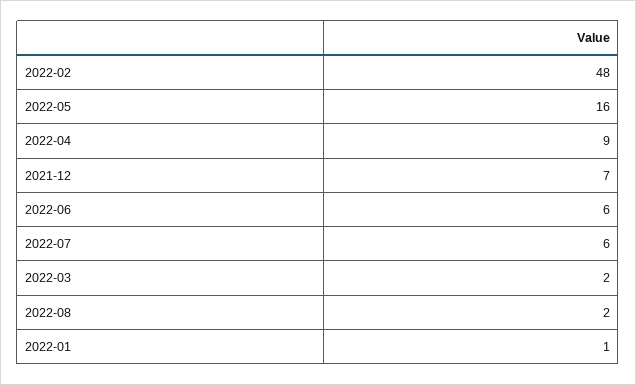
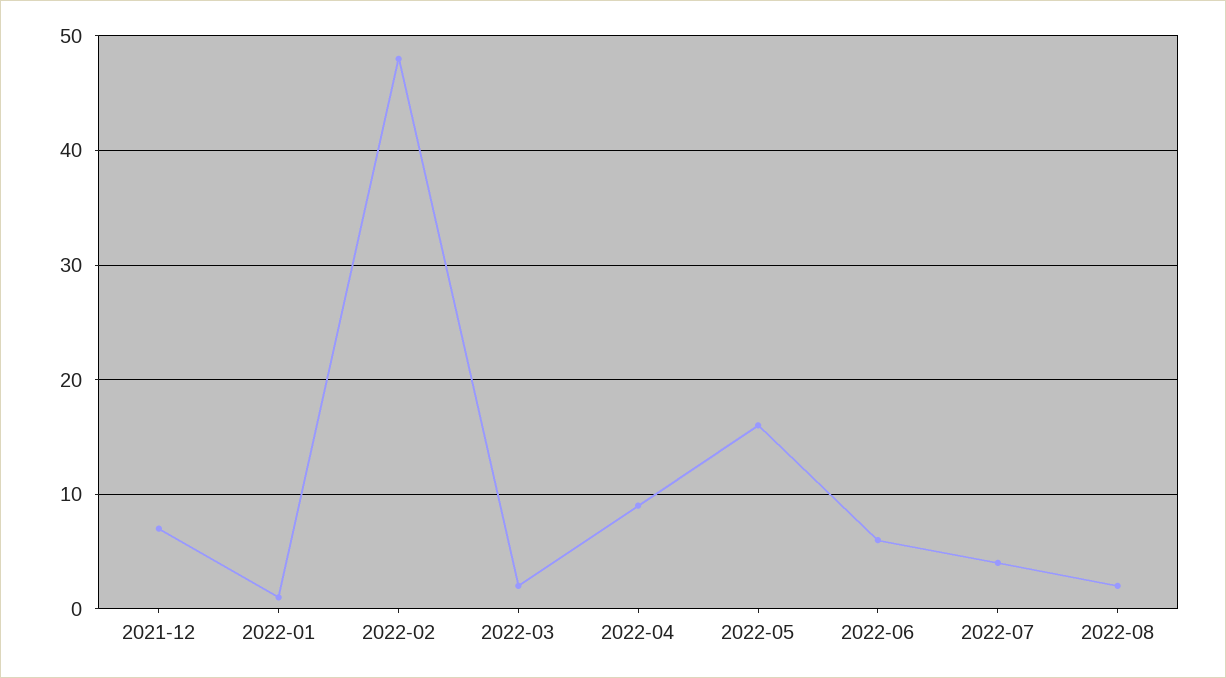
  {
    "2022-02": 48,
    "2022-05": 16,
    "2022-04": 9,
    "2021-12": 7,
    "2022-06": 6,
-   "2022-07": 6,
+   "2022-07": 4,
    "2022-03": 2,
    "2022-08": 2,
    "2022-01": 1
  }

